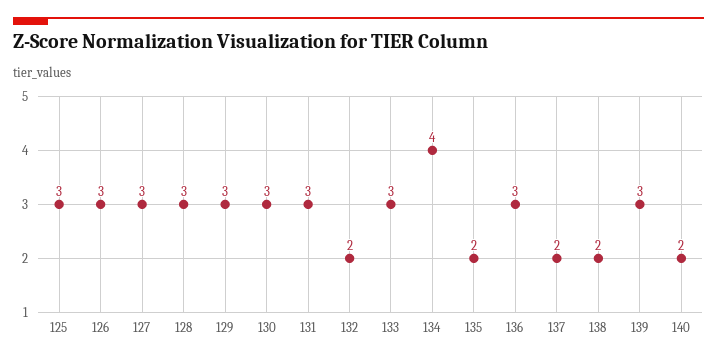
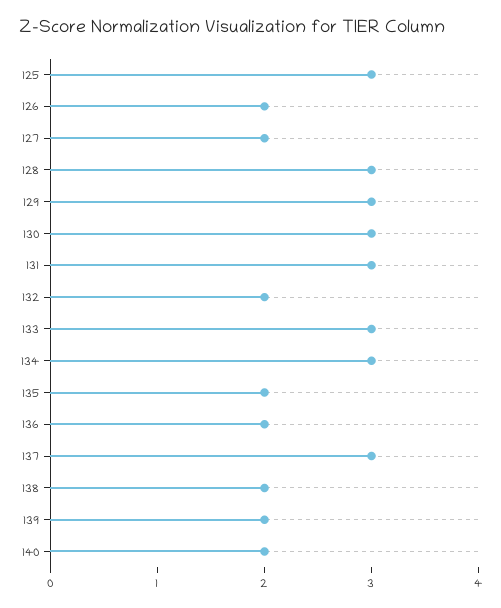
  {
    "125": 3,
-   "126": 3,
+   "126": 2,
-   "127": 3,
+   "127": 2,
    "128": 3,
    "129": 3,
    "130": 3,
    "131": 3,
    "132": 2,
    "133": 3,
-   "134": 4,
+   "134": 3,
    "135": 2,
-   "136": 3,
+   "136": 2,
-   "137": 2,
+   "137": 3,
    "138": 2,
-   "139": 3,
+   "139": 2,
    "140": 2
  }

